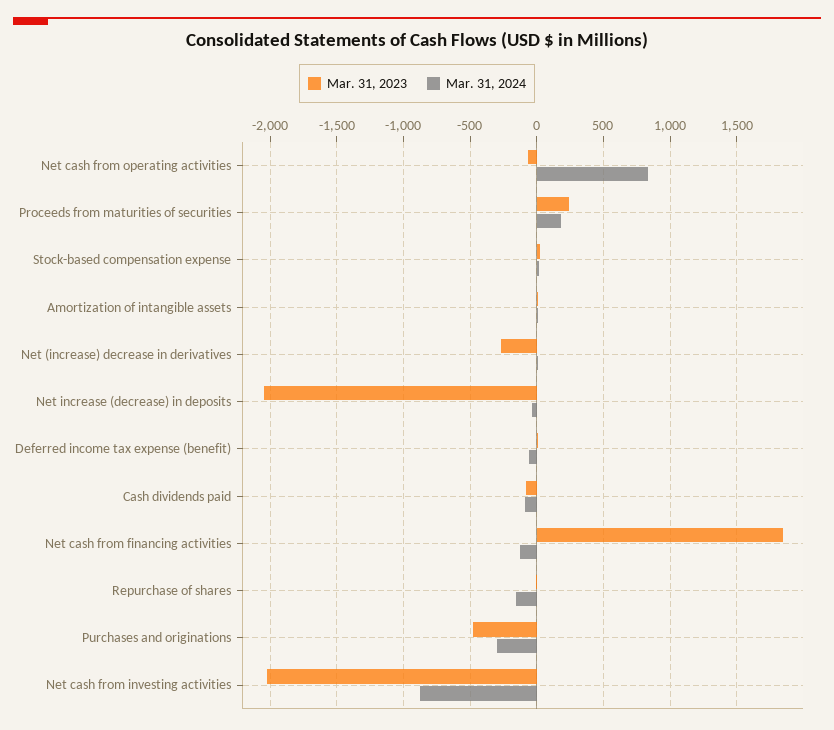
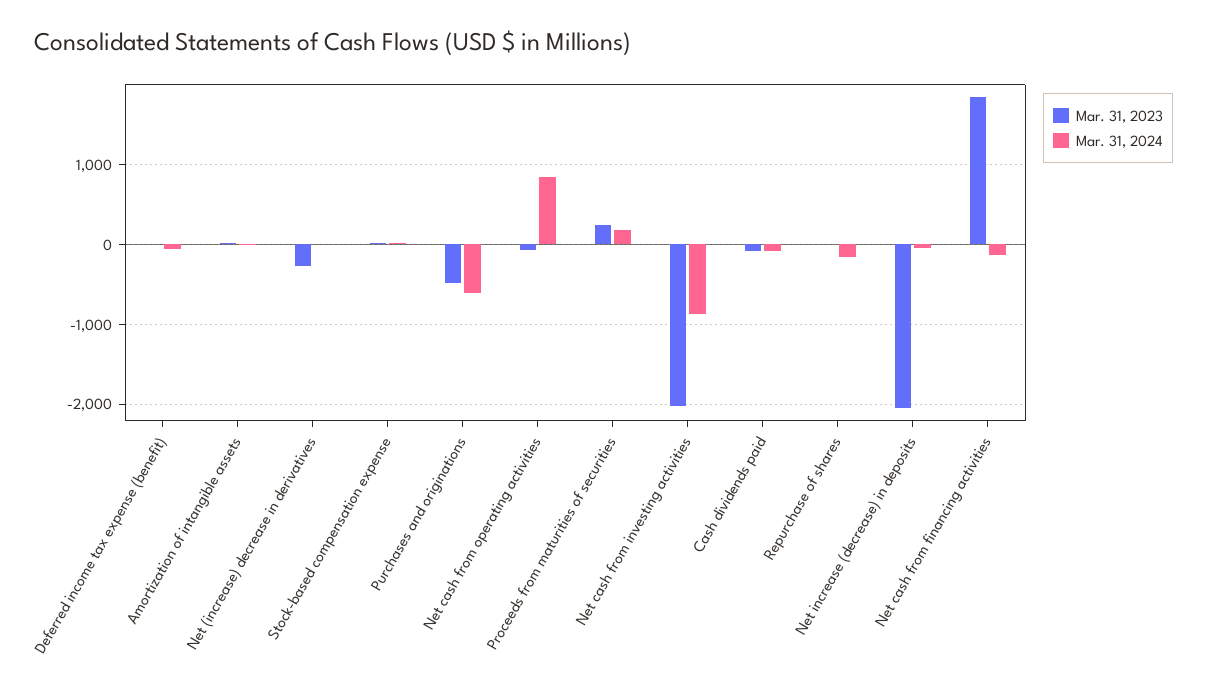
  {
    "Mar. 31, 2023": {
      "Net cash from operating activities": -50,
      "Proceeds from maturities of securities": 250,
      "Stock-based compensation expense": 0,
      "Amortization of intangible assets": 0,
      "Net (increase) decrease in derivatives": -250,
      "Net increase (decrease) in deposits": -2050,
      "Deferred income tax expense (benefit)": 0,
      "Cash dividends paid": -100,
      "Net cash from financing activities": 1850,
      "Repurchase of shares": 0,
      "Purchases and originations": -500,
      "Net cash from investing activities": -2000
    },
    "Mar. 31, 2024": {
      "Net cash from operating activities": 850,
      "Proceeds from maturities of securities": 200,
      "Stock-based compensation expense": 0,
      "Amortization of intangible assets": 0,
      "Net (increase) decrease in derivatives": 0,
      "Net increase (decrease) in deposits": -50,
      "Deferred income tax expense (benefit)": -50,
      "Cash dividends paid": -100,
      "Net cash from financing activities": -150,
      "Repurchase of shares": -150,
-     "Purchases and originations": -300,
+     "Purchases and originations": -600,
      "Net cash from investing activities": -900
    }
  }

